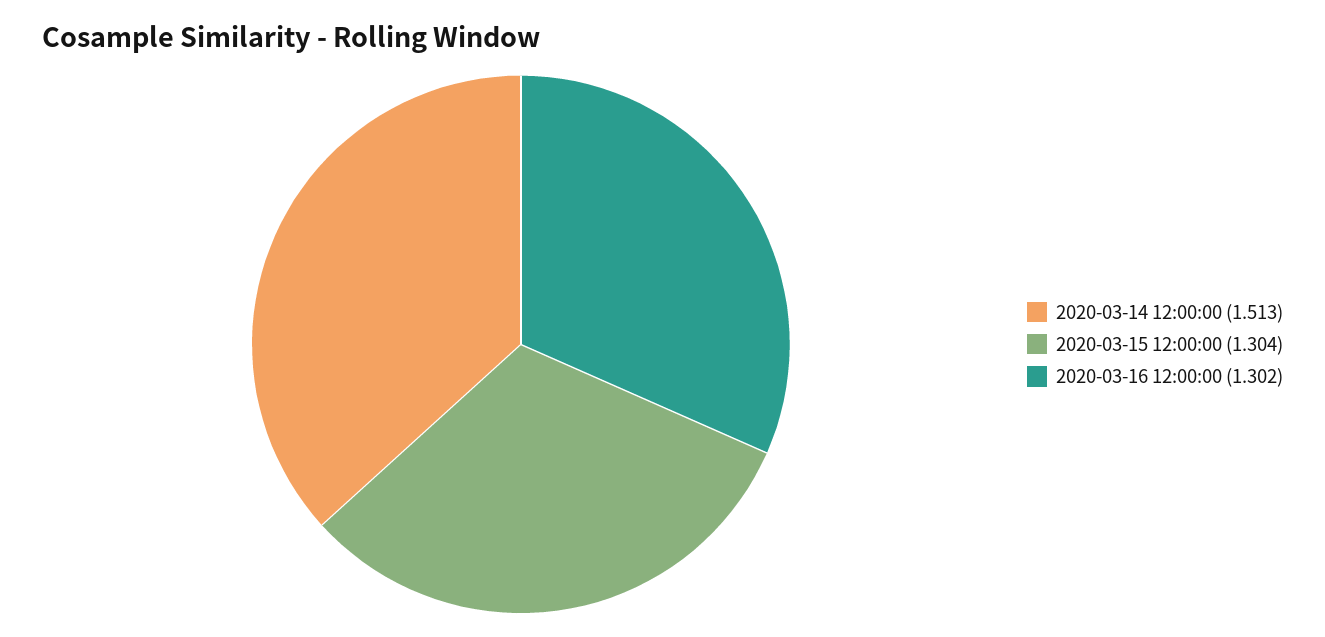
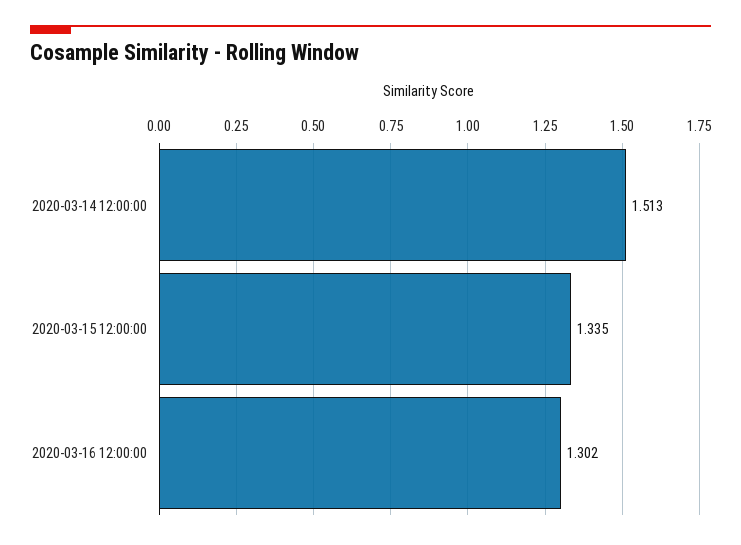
  {
    "2020-03-14 12:00:00": 1.513,
-   "2020-03-15 12:00:00": 1.304,
+   "2020-03-15 12:00:00": 1.335,
    "2020-03-16 12:00:00": 1.302
  }

